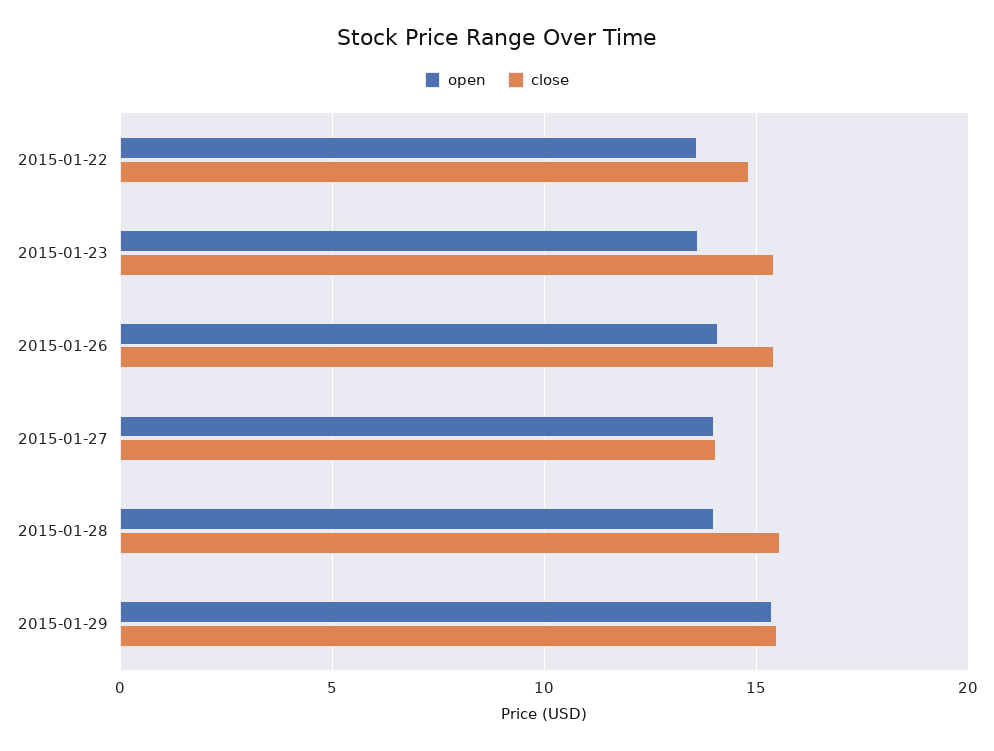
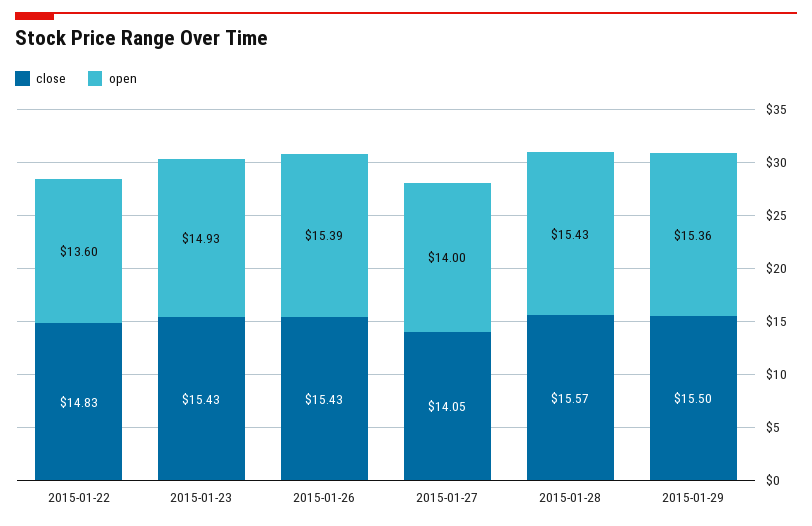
  {
    "open": {
      "2015-01-22": 13.6,
-     "2015-01-23": 13.5,
+     "2015-01-23": 14.93,
-     "2015-01-26": 14,
+     "2015-01-26": 15.39,
      "2015-01-27": 14,
-     "2015-01-28": 14,
+     "2015-01-28": 15.43,
      "2015-01-29": 15.36
    },
    "close": {
      "2015-01-22": 14.83,
      "2015-01-23": 15.43,
      "2015-01-26": 15.43,
      "2015-01-27": 14.05,
      "2015-01-28": 15.57,
      "2015-01-29": 15.5
    }
  }

